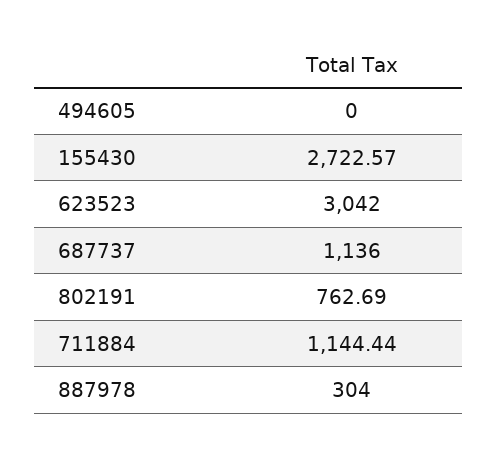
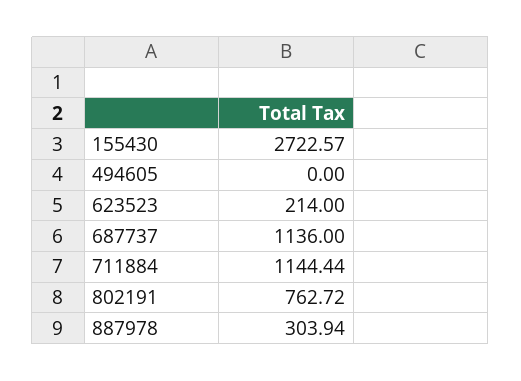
  {
    "494605": 0,
    "155430": 2722.57,
-   "623523": 3042,
+   "623523": 214,
    "687737": 1136,
-   "802191": 762.69,
+   "802191": 762.72,
    "711884": 1144.44,
-   "887978": 304
+   "887978": 303.94
  }

